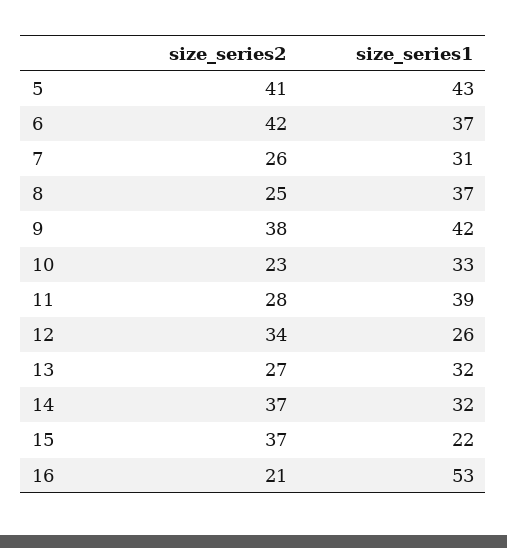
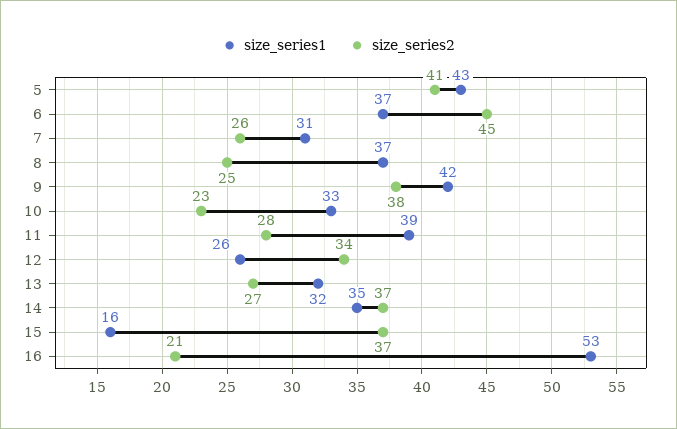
  {
    "size_series2": {
      "5": 41,
-     "6": 42,
+     "6": 45,
      "7": 26,
      "8": 25,
      "9": 38,
      "10": 23,
      "11": 28,
      "12": 34,
      "13": 27,
      "14": 37,
      "15": 37,
      "16": 21
    },
    "size_series1": {
      "5": 43,
      "6": 37,
      "7": 31,
      "8": 37,
      "9": 42,
      "10": 33,
      "11": 39,
      "12": 26,
      "13": 32,
-     "14": 32,
+     "14": 35,
-     "15": 22,
+     "15": 16,
      "16": 53
    }
  }

